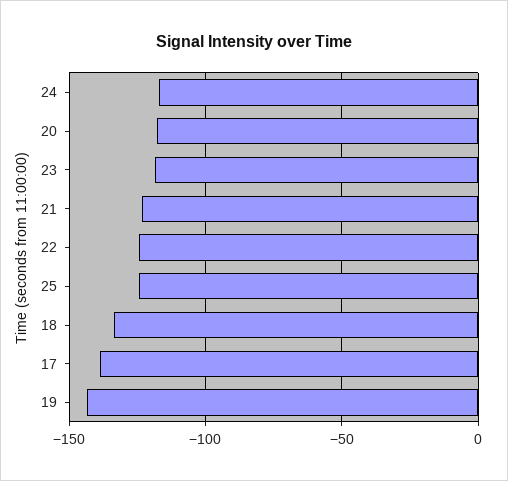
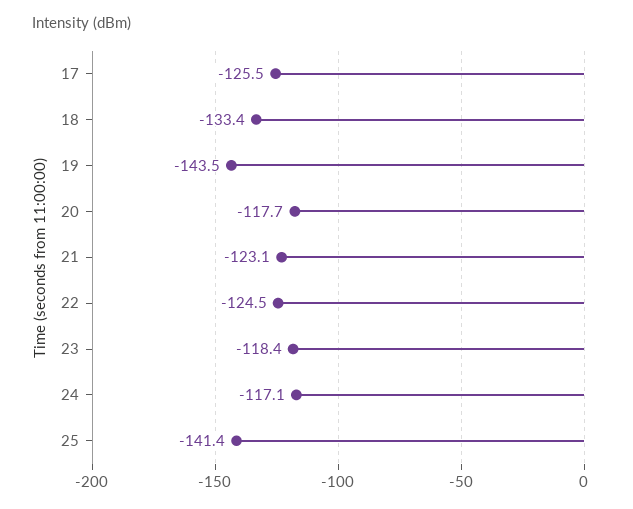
  {
    "24": -117.1,
    "20": -117.7,
    "23": -118.4,
    "21": -123.1,
    "22": -124.5,
-   "25": -125,
+   "25": -141.4,
    "18": -133.4,
-   "17": -140,
+   "17": -125.5,
    "19": -143.5
  }

